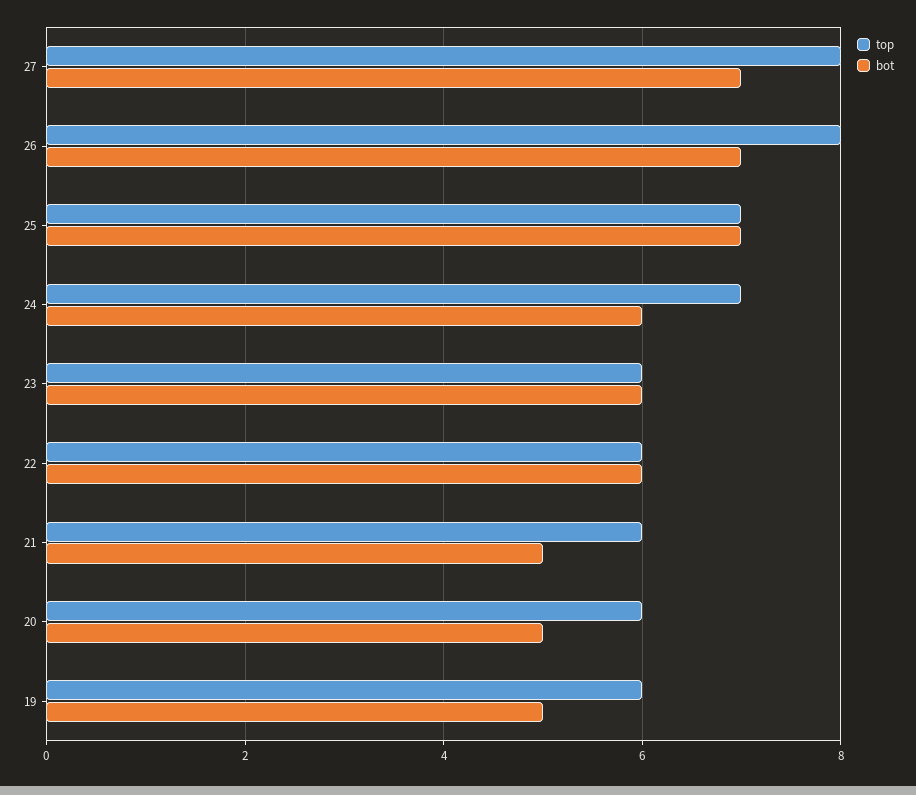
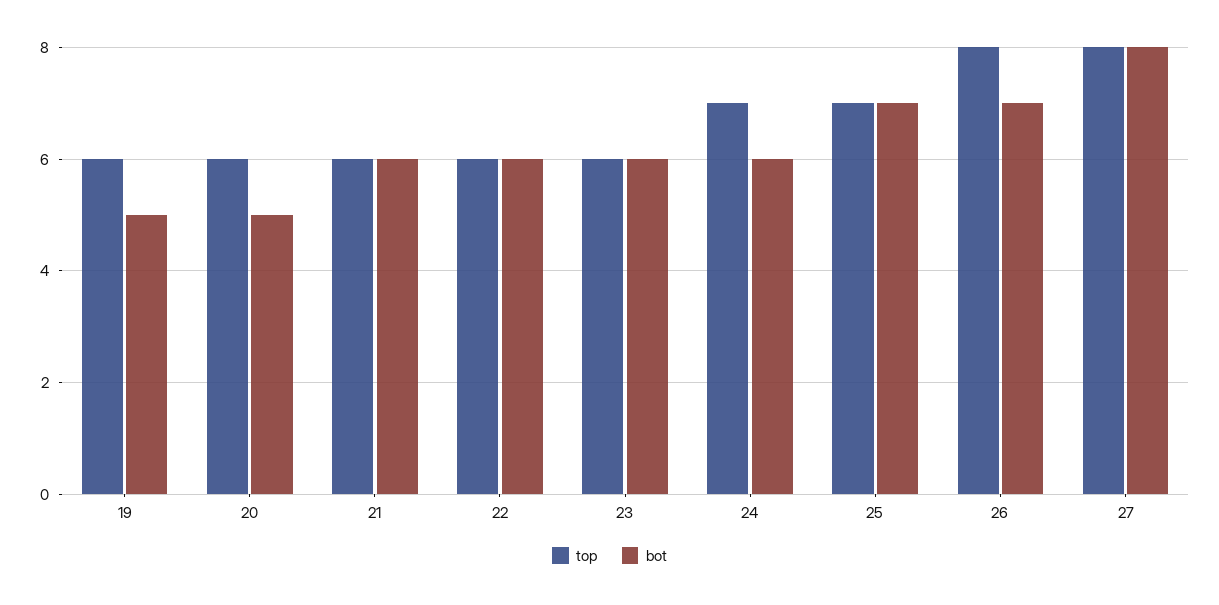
  {
    "top": {
      "27": 8,
      "26": 8,
      "25": 7,
      "24": 7,
      "23": 6,
      "22": 6,
      "21": 6,
      "20": 6,
      "19": 6
    },
    "bot": {
-     "27": 7,
+     "27": 8,
      "26": 7,
      "25": 7,
      "24": 6,
      "23": 6,
      "22": 6,
-     "21": 5,
+     "21": 6,
      "20": 5,
      "19": 5
    }
  }

